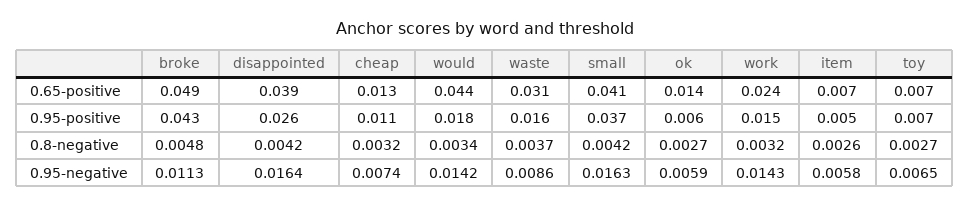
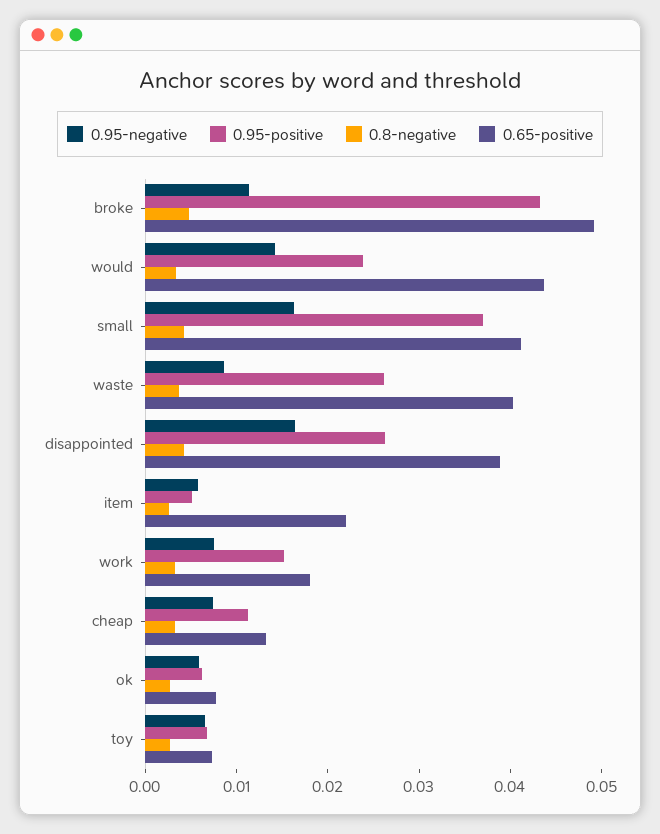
  {
    "0.65-positive": {
      "broke": 0.049,
      "disappointed": 0.039,
      "cheap": 0.013,
      "would": 0.044,
-     "waste": 0.031,
+     "waste": 0.04,
      "small": 0.041,
-     "ok": 0.014,
+     "ok": 0.008,
-     "work": 0.024,
+     "work": 0.018,
-     "item": 0.007,
+     "item": 0.022,
      "toy": 0.007
    },
    "0.95-positive": {
      "broke": 0.043,
      "disappointed": 0.026,
      "cheap": 0.011,
-     "would": 0.018,
+     "would": 0.024,
-     "waste": 0.016,
+     "waste": 0.026,
      "small": 0.037,
      "ok": 0.006,
      "work": 0.015,
      "item": 0.005,
      "toy": 0.007
    },
    "0.8-negative": {
      "broke": 0.0048,
      "disappointed": 0.0042,
      "cheap": 0.0032,
      "would": 0.0034,
      "waste": 0.0037,
      "small": 0.0042,
      "ok": 0.0027,
      "work": 0.0032,
      "item": 0.0026,
      "toy": 0.0027
    },
    "0.95-negative": {
      "broke": 0.0113,
      "disappointed": 0.0164,
      "cheap": 0.0074,
      "would": 0.0142,
      "waste": 0.0086,
      "small": 0.0163,
      "ok": 0.0059,
-     "work": 0.0143,
+     "work": 0.008,
      "item": 0.0058,
      "toy": 0.0065
    }
  }

